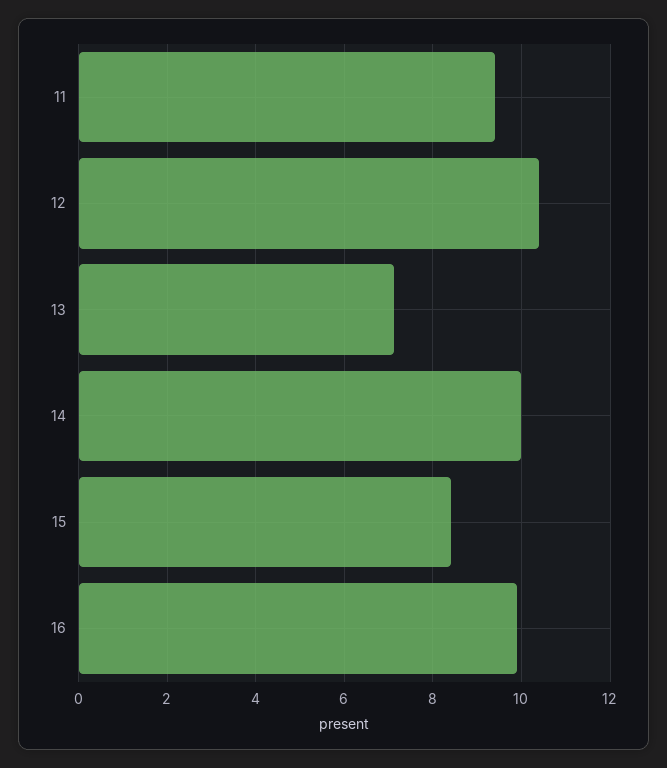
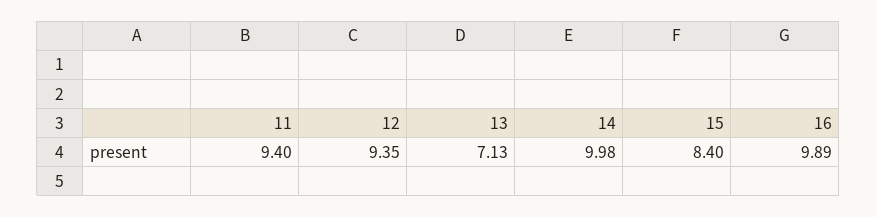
  {
    "11": 9.4,
-   "12": 10.4,
+   "12": 9.35,
    "13": 7.13,
    "14": 9.98,
    "15": 8.4,
    "16": 9.89
  }

